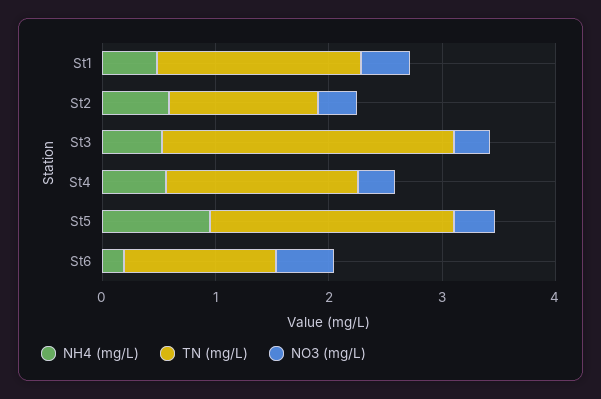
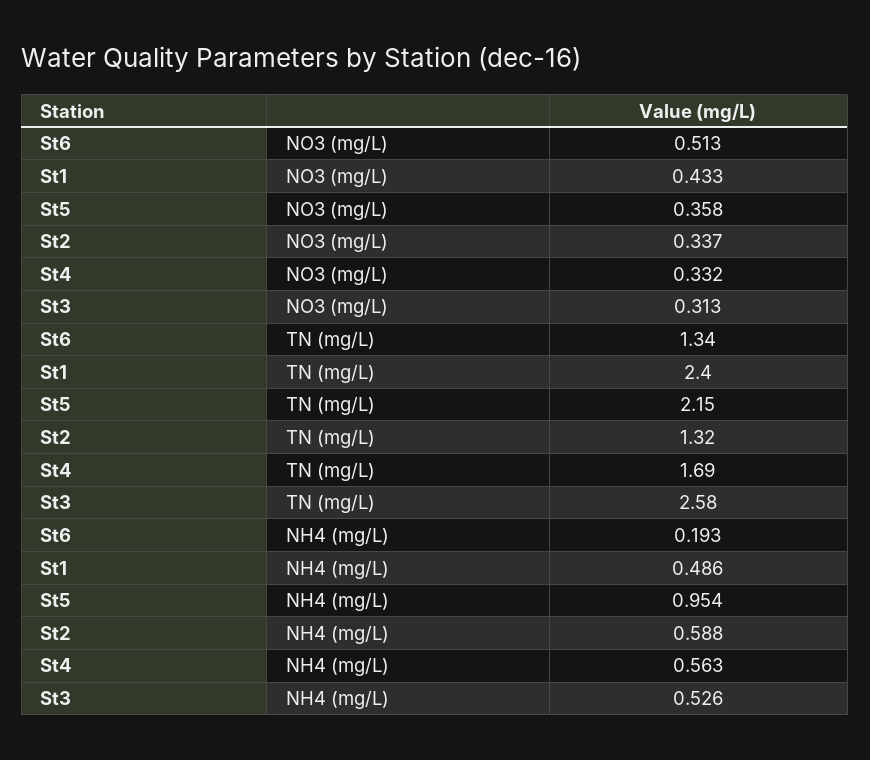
  {
    "NH4 (mg/L)": {
      "St1": 0.486,
      "St2": 0.588,
      "St3": 0.526,
      "St4": 0.563,
      "St5": 0.954,
      "St6": 0.193
    },
    "TN (mg/L)": {
-     "St1": 1.8,
+     "St1": 2.4,
      "St2": 1.32,
      "St3": 2.58,
      "St4": 1.69,
      "St5": 2.15,
      "St6": 1.34
    },
    "NO3 (mg/L)": {
      "St1": 0.433,
      "St2": 0.337,
      "St3": 0.313,
      "St4": 0.332,
      "St5": 0.358,
      "St6": 0.513
    }
  }

